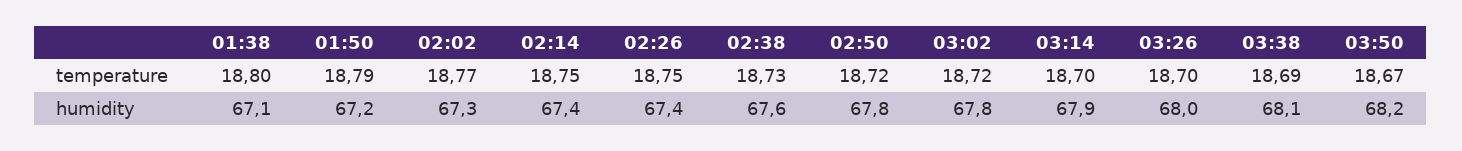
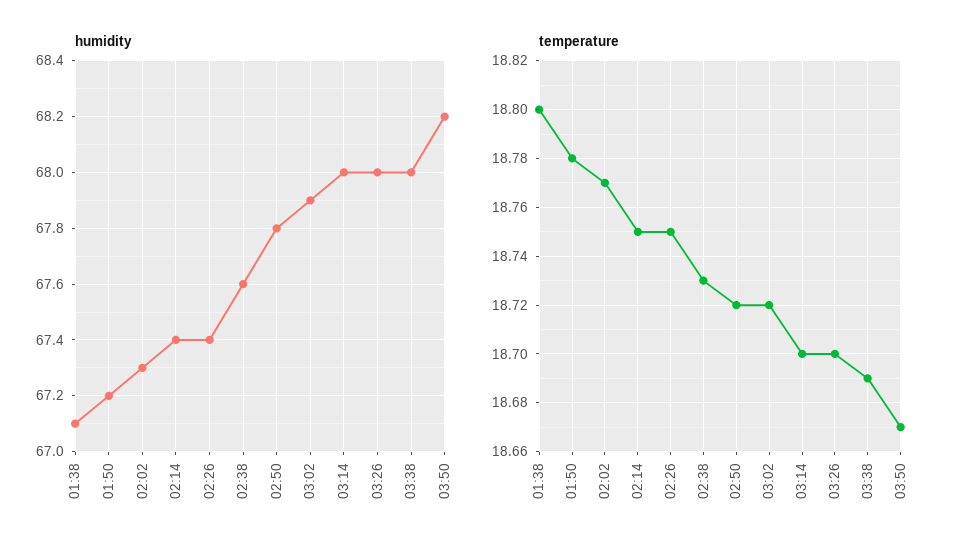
  {
    "temperature": {
      "01:38": 18.8,
-     "01:50": 18.79,
+     "01:50": 18.78,
      "02:02": 18.77,
      "02:14": 18.75,
      "02:26": 18.75,
      "02:38": 18.73,
      "02:50": 18.72,
      "03:02": 18.72,
      "03:14": 18.7,
      "03:26": 18.7,
      "03:38": 18.69,
      "03:50": 18.67
    },
    "humidity": {
      "01:38": 67.1,
      "01:50": 67.2,
      "02:02": 67.3,
      "02:14": 67.4,
      "02:26": 67.4,
      "02:38": 67.6,
      "02:50": 67.8,
-     "03:02": 67.8,
+     "03:02": 67.9,
-     "03:14": 67.9,
+     "03:14": 68,
      "03:26": 68,
-     "03:38": 68.1,
+     "03:38": 68,
      "03:50": 68.2
    }
  }

